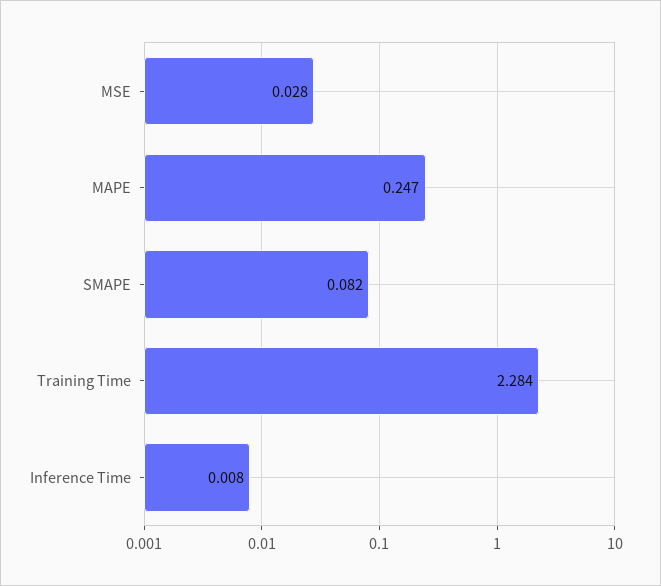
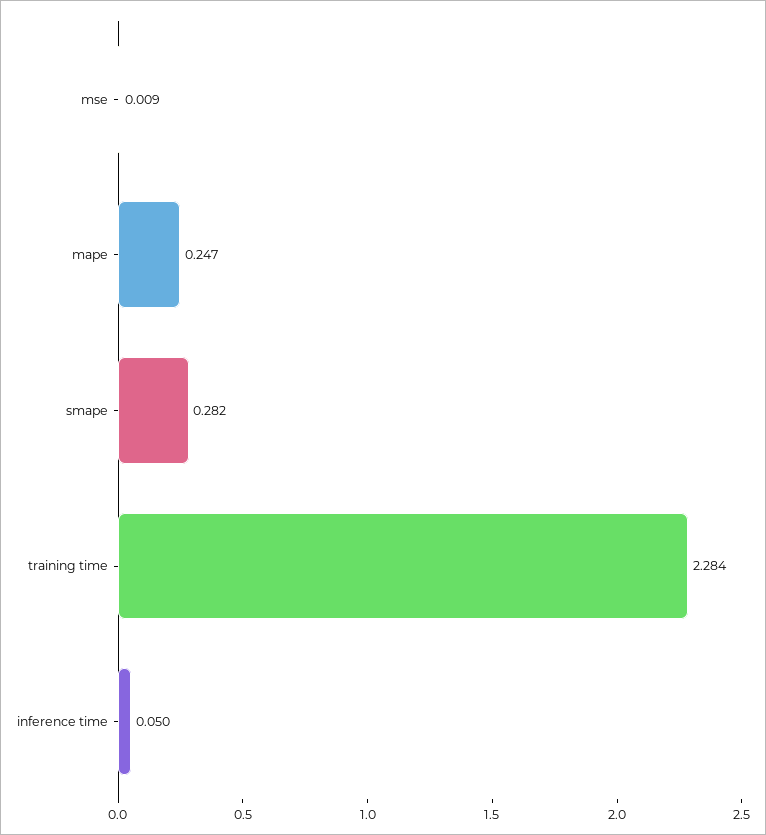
  {
-   "MSE": 0.028,
+   "MSE": 0.009,
    "MAPE": 0.247,
-   "SMAPE": 0.082,
+   "SMAPE": 0.282,
    "Training Time": 2.284,
-   "Inference Time": 0.008
+   "Inference Time": 0.05
  }

